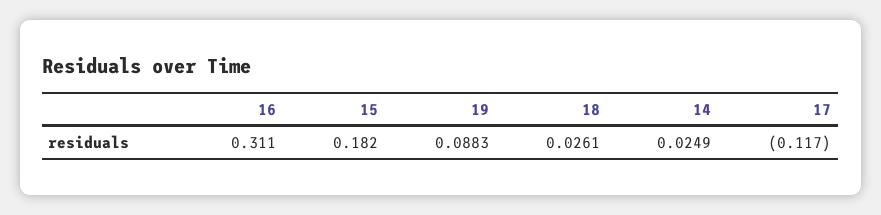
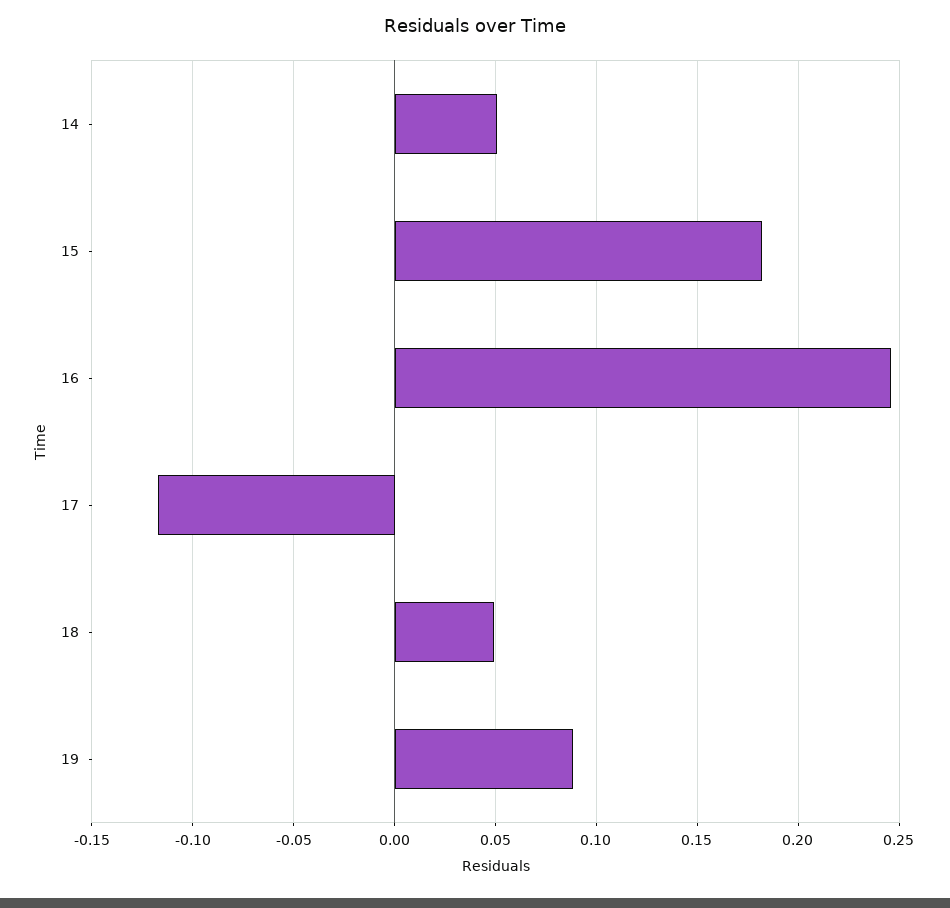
  {
-   "16": 0.311,
+   "16": 0.245,
    "15": 0.182,
    "19": 0.0883,
-   "18": 0.0261,
+   "18": 0.05,
-   "14": 0.0249,
+   "14": 0.05,
    "17": -0.117
  }

